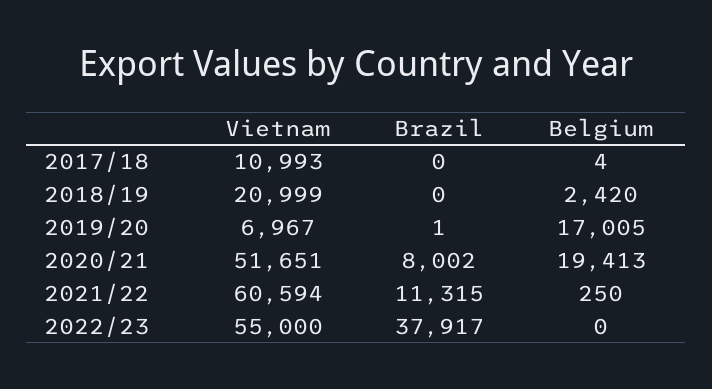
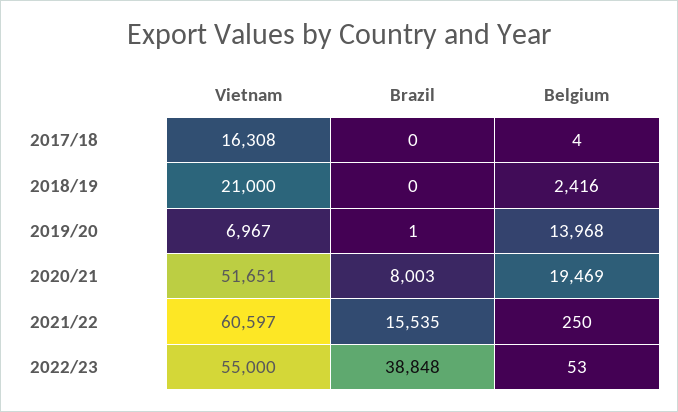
  {
    "Vietnam": {
-     "2017/18": 10993,
+     "2017/18": 16308,
-     "2018/19": 20999,
+     "2018/19": 21000,
      "2019/20": 6967,
      "2020/21": 51651,
-     "2021/22": 60594,
+     "2021/22": 60597,
      "2022/23": 55000
    },
    "Brazil": {
      "2017/18": 0,
      "2018/19": 0,
      "2019/20": 1,
-     "2020/21": 8002,
+     "2020/21": 8003,
-     "2021/22": 11315,
+     "2021/22": 15535,
-     "2022/23": 37917
+     "2022/23": 38848
    },
    "Belgium": {
      "2017/18": 4,
-     "2018/19": 2420,
+     "2018/19": 2416,
-     "2019/20": 17005,
+     "2019/20": 13968,
-     "2020/21": 19413,
+     "2020/21": 19469,
      "2021/22": 250,
-     "2022/23": 0
+     "2022/23": 53
    }
  }

